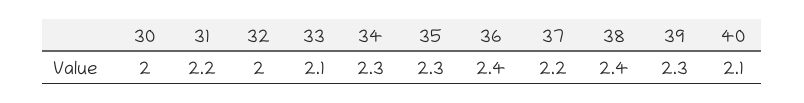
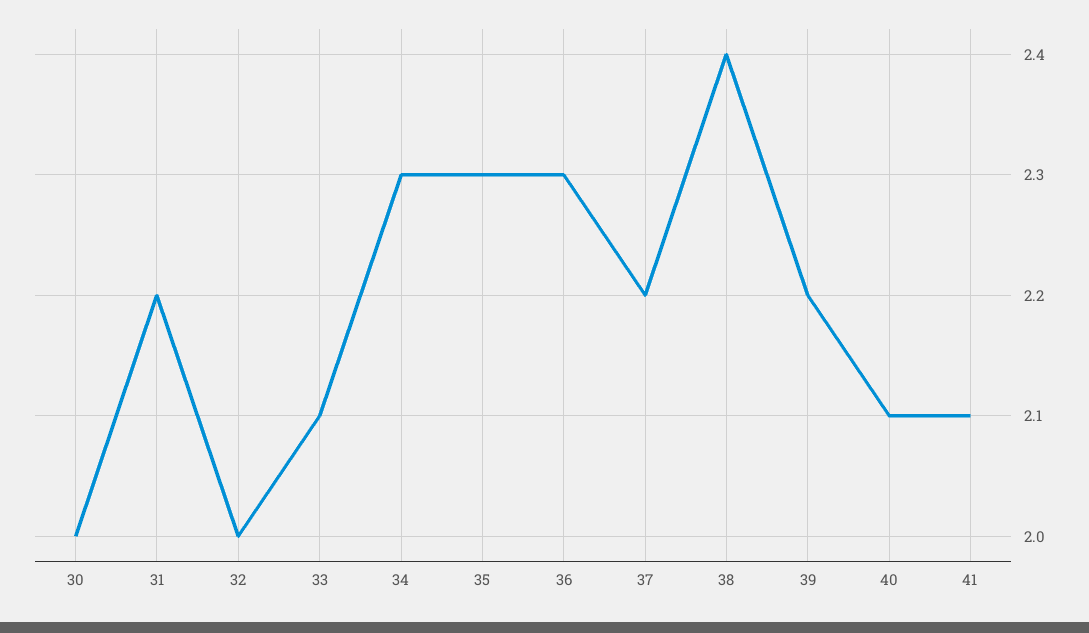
  {
    "30": 2,
    "31": 2.2,
    "32": 2,
    "33": 2.1,
    "34": 2.3,
    "35": 2.3,
-   "36": 2.4,
+   "36": 2.3,
    "37": 2.2,
    "38": 2.4,
-   "39": 2.3,
+   "39": 2.2,
-   "40": 2.1
+   "40": 2.1,
+   "41": 2.1
  }

